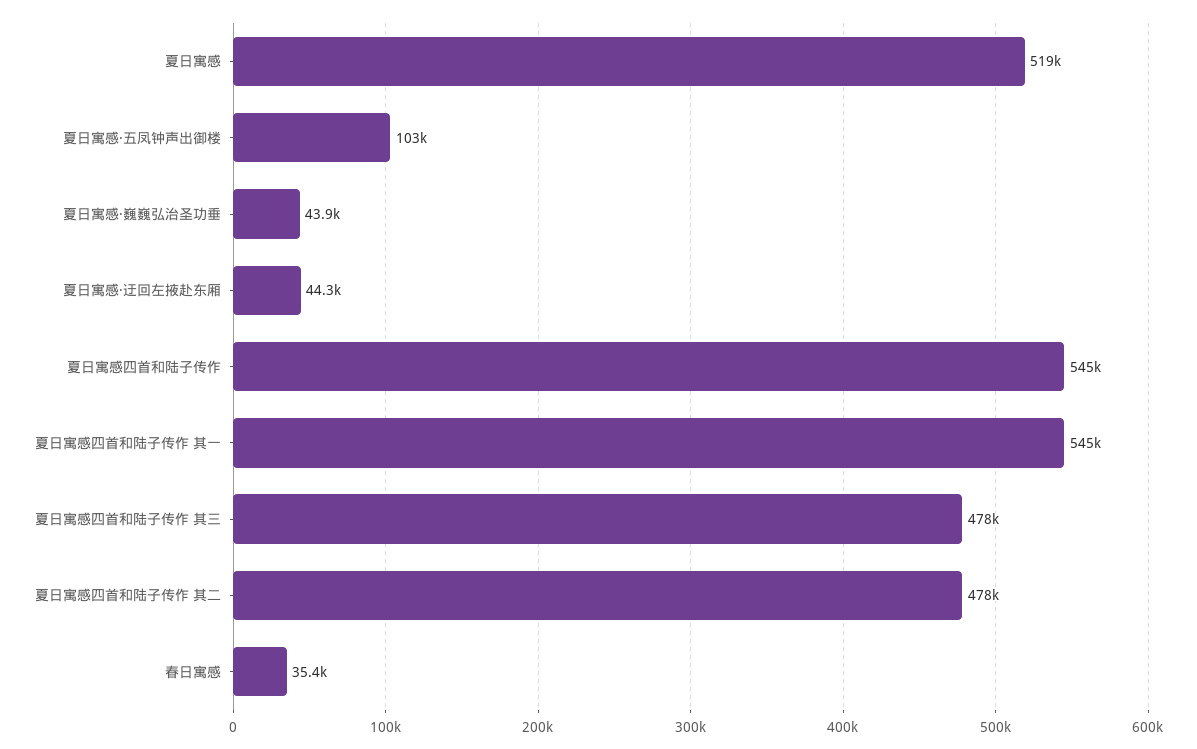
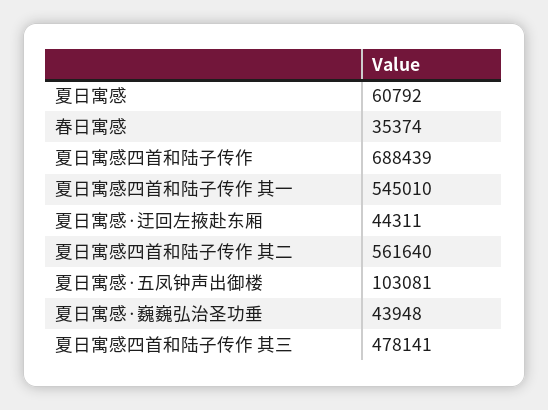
  {
-   "夏日寓感": 519000,
+   "夏日寓感": 60792,
    "夏日寓感·五凤钟声出御楼": 103081,
    "夏日寓感·巍巍弘治圣功垂": 43948,
    "夏日寓感·迂回左掖赴东厢": 44311,
-   "夏日寓感四首和陆子传作": 545000,
+   "夏日寓感四首和陆子传作": 688439,
    "夏日寓感四首和陆子传作 其一": 545010,
    "夏日寓感四首和陆子传作 其三": 478141,
-   "夏日寓感四首和陆子传作 其二": 478000,
+   "夏日寓感四首和陆子传作 其二": 561640,
    "春日寓感": 35374
  }

